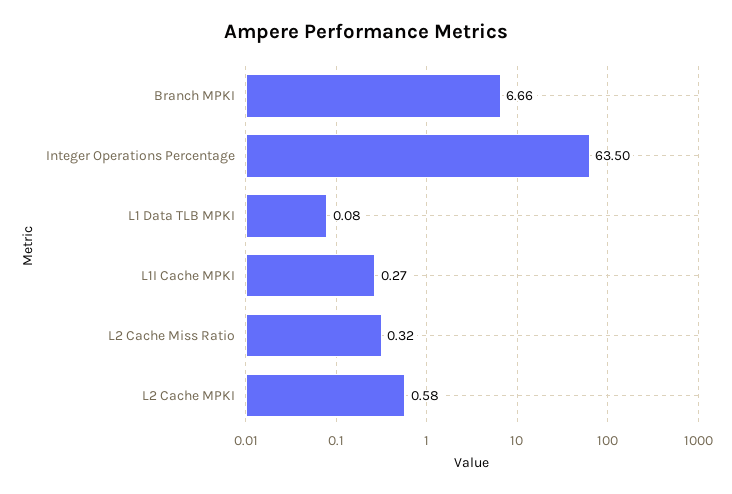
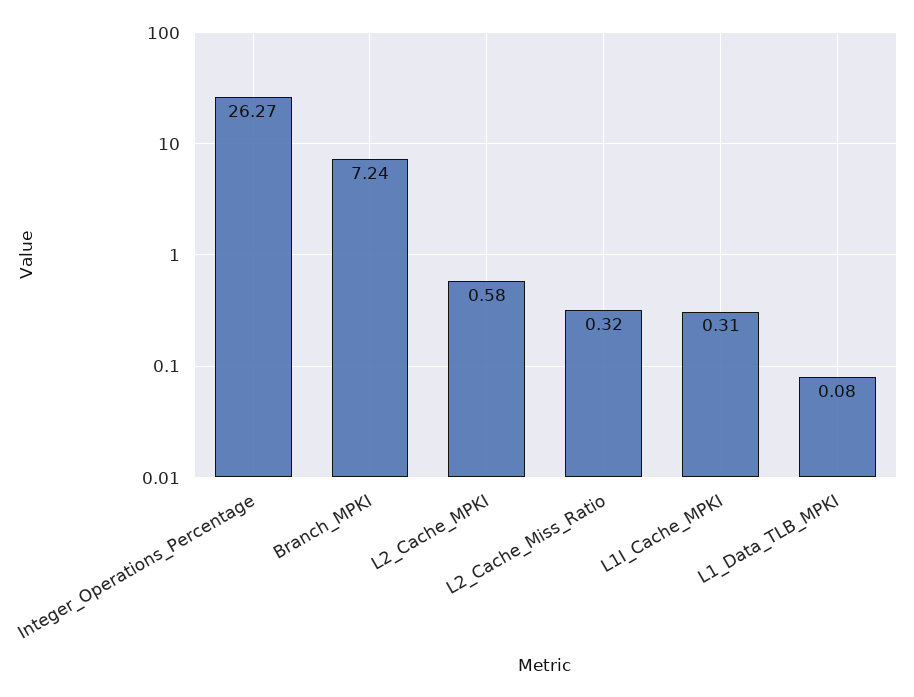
  {
-   "Branch MPKI": 6.66,
+   "Branch MPKI": 7.24,
-   "Integer Operations Percentage": 63.5,
+   "Integer Operations Percentage": 26.27,
    "L1 Data TLB MPKI": 0.08,
-   "L1I Cache MPKI": 0.27,
+   "L1I Cache MPKI": 0.31,
    "L2 Cache Miss Ratio": 0.32,
    "L2 Cache MPKI": 0.58
  }

